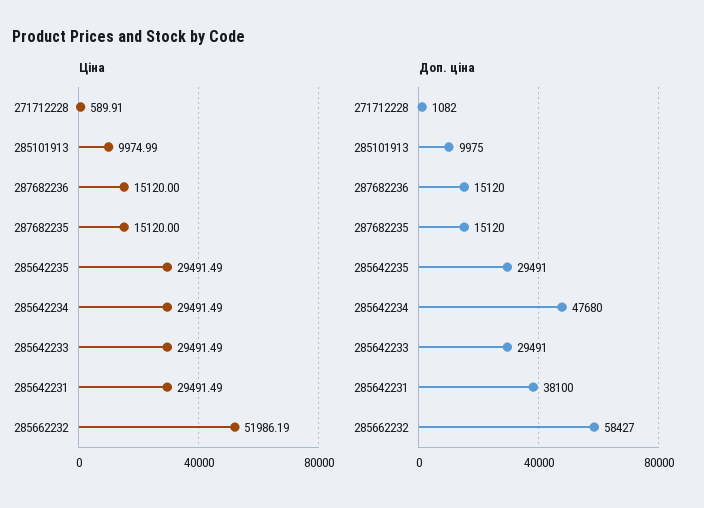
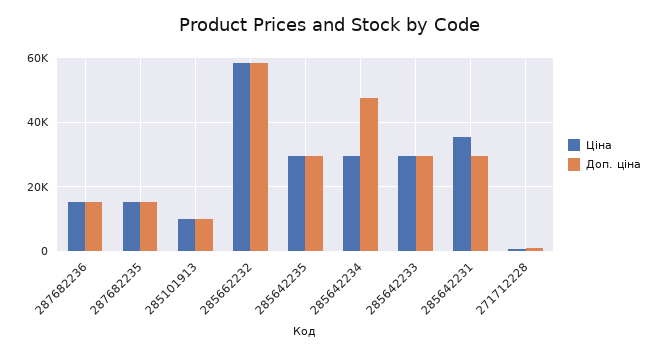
  {
    "Ціна": {
      "271712228": 589.91,
      "285101913": 9974.99,
      "287682236": 15120,
      "287682235": 15120,
      "285642235": 29491.49,
      "285642234": 29491.49,
      "285642233": 29491.49,
-     "285642231": 29491.49,
+     "285642231": 36000,
-     "285662232": 51986.19
+     "285662232": 58000
    },
    "Доп. ціна": {
      "271712228": 1082,
      "285101913": 9975,
      "287682236": 15120,
      "287682235": 15120,
      "285642235": 29491,
      "285642234": 47680,
      "285642233": 29491,
-     "285642231": 38100,
+     "285642231": 30000,
      "285662232": 58427
    }
  }

